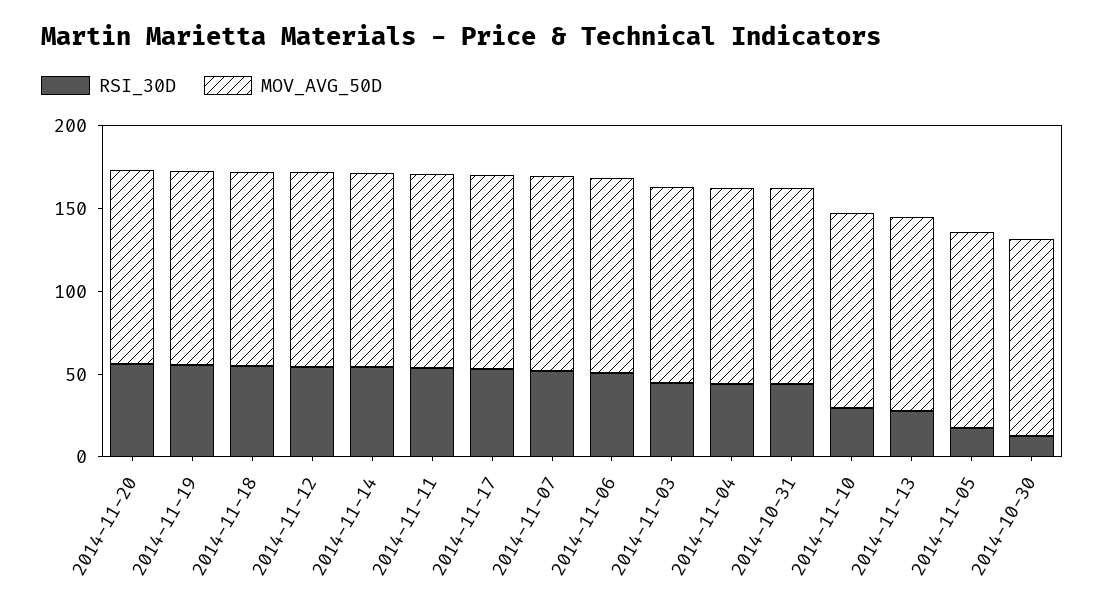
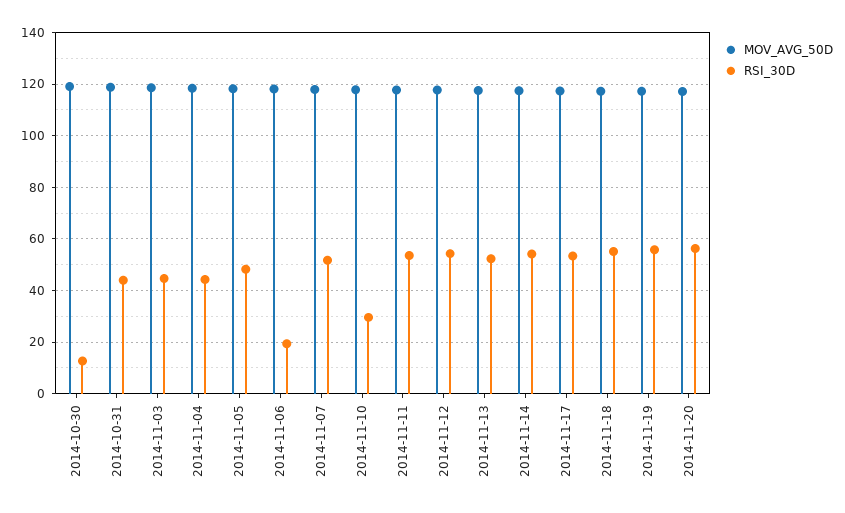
  {
    "RSI_30D": {
      "2014-11-20": 57.5,
      "2014-11-19": 55,
      "2014-11-18": 55,
      "2014-11-12": 55,
      "2014-11-14": 55,
      "2014-11-11": 52.5,
      "2014-11-17": 52.5,
      "2014-11-07": 52.5,
-     "2014-11-06": 50,
+     "2014-11-06": 20,
      "2014-11-03": 45,
      "2014-11-04": 45,
      "2014-10-31": 45,
      "2014-11-10": 30,
-     "2014-11-13": 30,
+     "2014-11-13": 52.5,
-     "2014-11-05": 20,
+     "2014-11-05": 47.5,
      "2014-10-30": 12.5
    },
    "MOV_AVG_50D": {
      "2014-11-20": 117.5,
      "2014-11-19": 117.5,
      "2014-11-18": 117.5,
      "2014-11-12": 117.5,
      "2014-11-14": 117.5,
      "2014-11-11": 117.5,
      "2014-11-17": 117.5,
      "2014-11-07": 117.5,
      "2014-11-06": 117.5,
      "2014-11-03": 117.5,
      "2014-11-04": 117.5,
      "2014-10-31": 120,
      "2014-11-10": 117.5,
      "2014-11-13": 117.5,
      "2014-11-05": 117.5,
      "2014-10-30": 120
    }
  }

